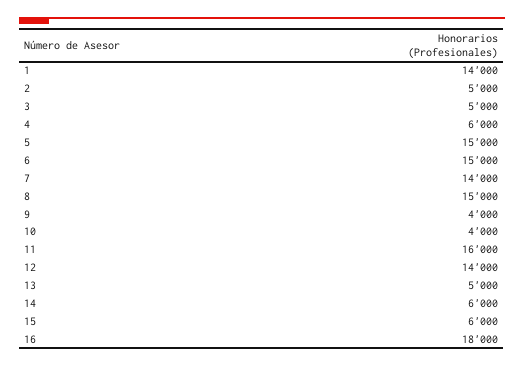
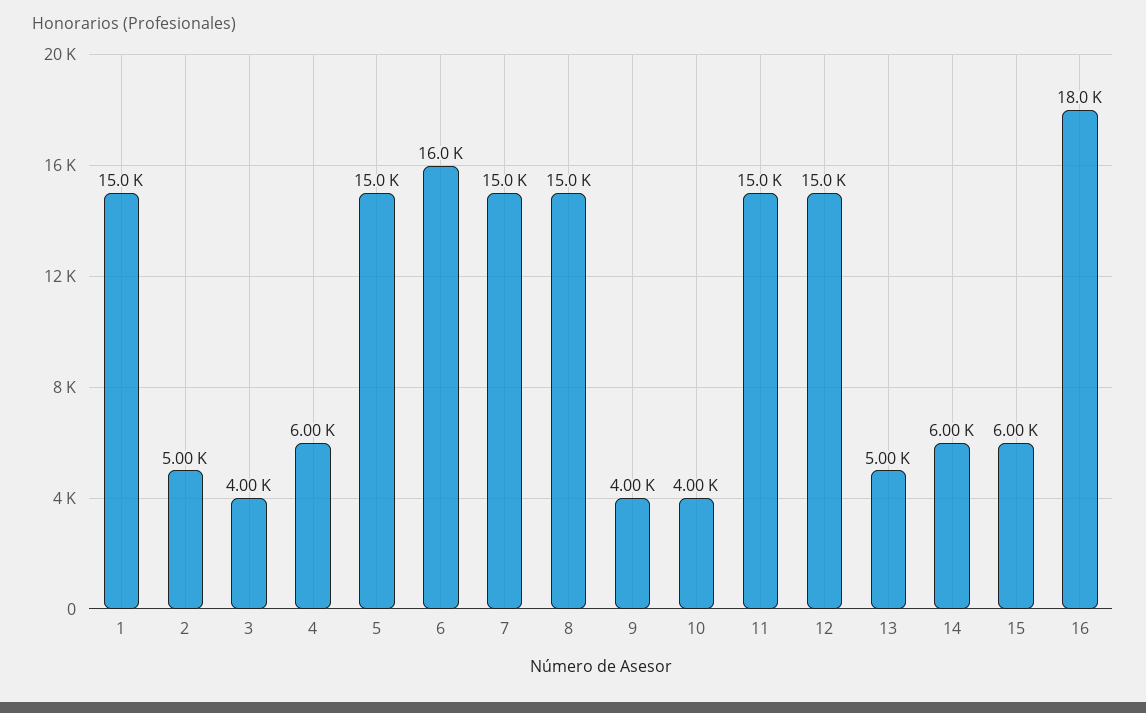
  {
-   "1": 14000,
+   "1": 15000,
    "2": 5000,
-   "3": 5000,
+   "3": 4000,
    "4": 6000,
    "5": 15000,
-   "6": 15000,
+   "6": 16000,
-   "7": 14000,
+   "7": 15000,
    "8": 15000,
    "9": 4000,
    "10": 4000,
-   "11": 16000,
+   "11": 15000,
-   "12": 14000,
+   "12": 15000,
    "13": 5000,
    "14": 6000,
    "15": 6000,
    "16": 18000
  }

